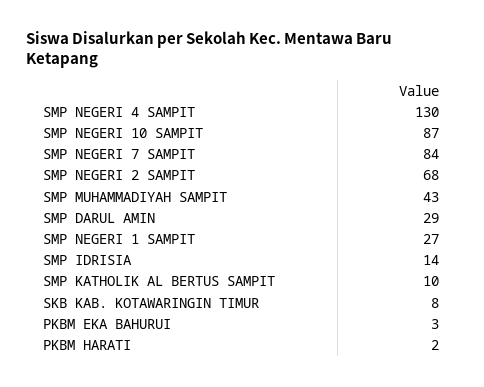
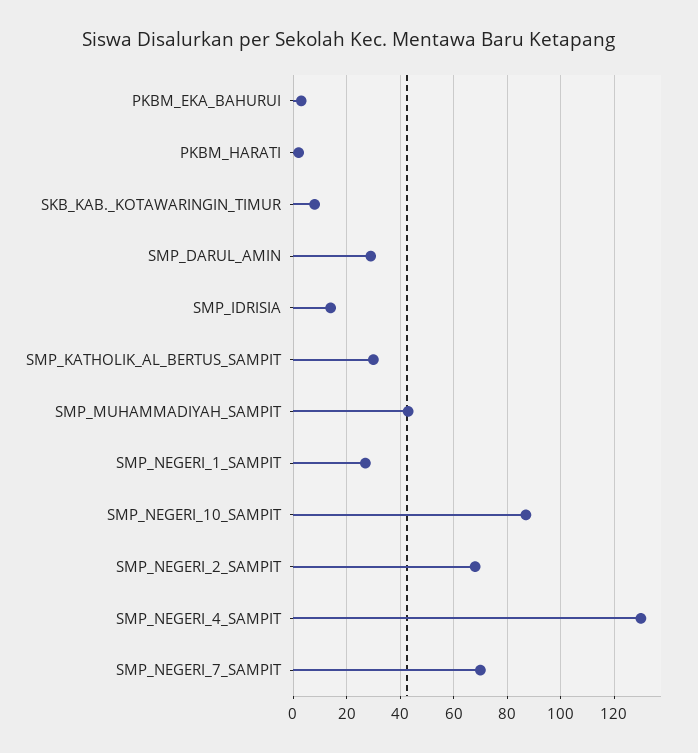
  {
    "SMP NEGERI 4 SAMPIT": 130,
    "SMP NEGERI 10 SAMPIT": 87,
-   "SMP NEGERI 7 SAMPIT": 84,
+   "SMP NEGERI 7 SAMPIT": 70,
    "SMP NEGERI 2 SAMPIT": 68,
    "SMP MUHAMMADIYAH SAMPIT": 43,
    "SMP DARUL AMIN": 29,
    "SMP NEGERI 1 SAMPIT": 27,
    "SMP IDRISIA": 14,
-   "SMP KATHOLIK AL BERTUS SAMPIT": 10,
+   "SMP KATHOLIK AL BERTUS SAMPIT": 30,
    "SKB KAB. KOTAWARINGIN TIMUR": 8,
    "PKBM EKA BAHURUI": 3,
    "PKBM HARATI": 2
  }

